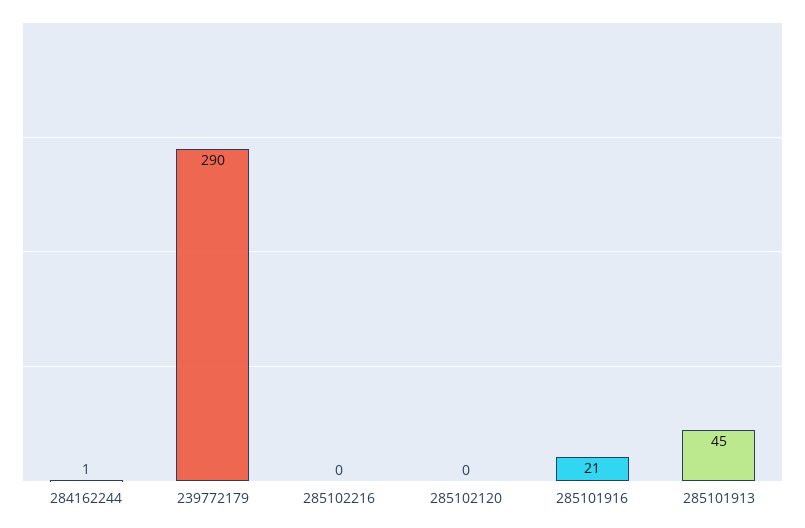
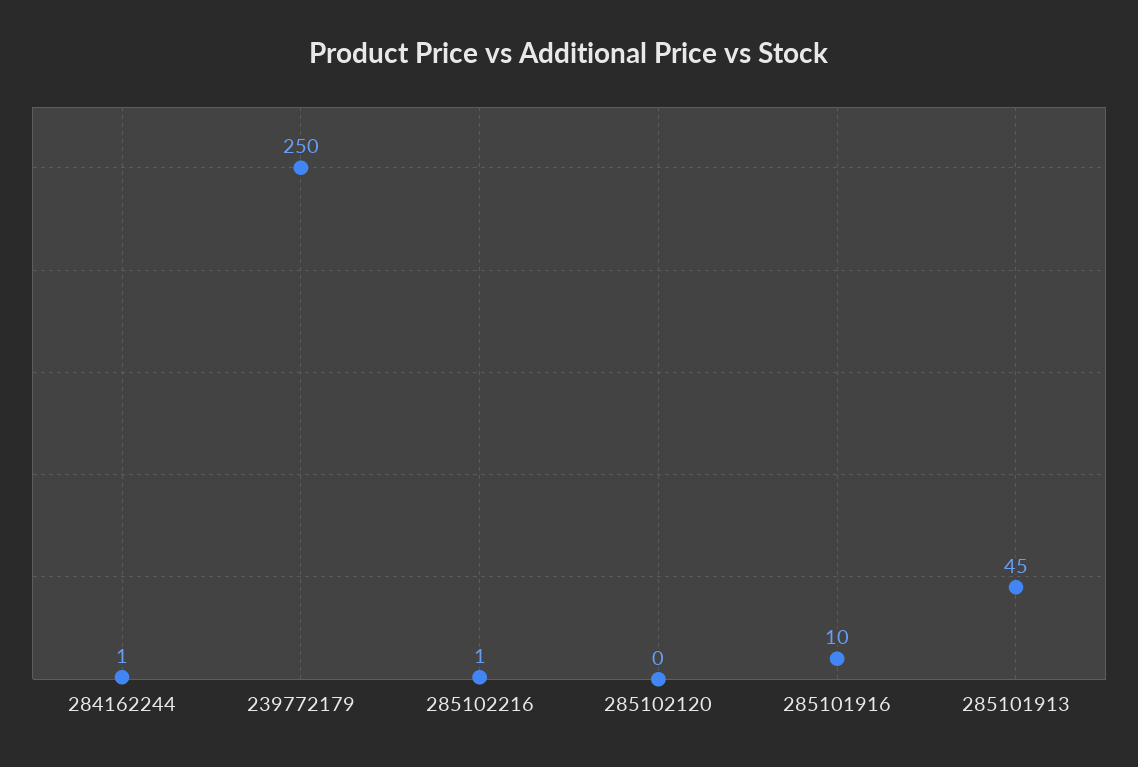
  {
    "284162244": 1,
-   "239772179": 290,
+   "239772179": 250,
-   "285102216": 0,
+   "285102216": 1,
    "285102120": 0,
-   "285101916": 21,
+   "285101916": 10,
    "285101913": 45
  }

